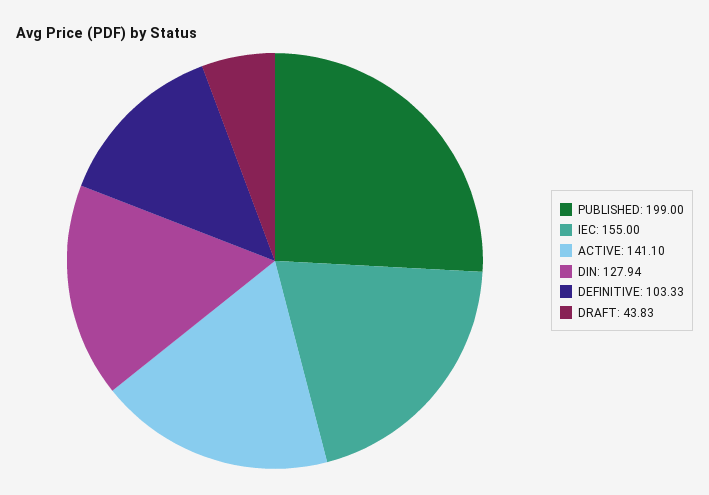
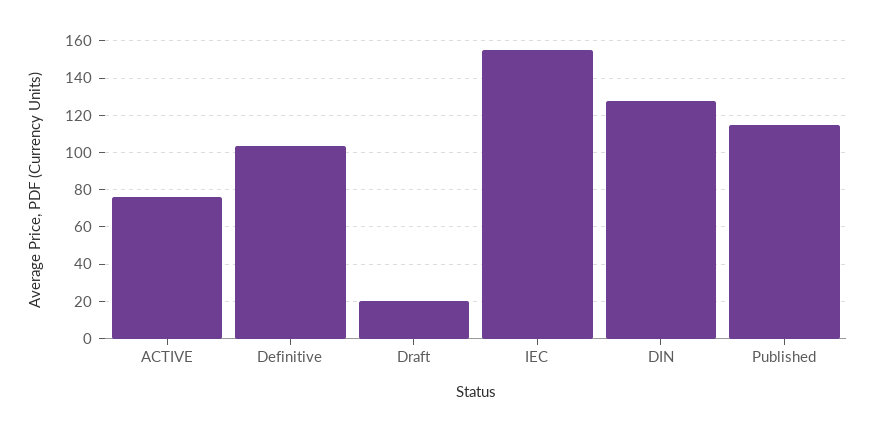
  {
-   "PUBLISHED": 199,
+   "PUBLISHED": 115,
    "IEC": 155,
-   "ACTIVE": 141.1,
+   "ACTIVE": 75,
    "DIN": 127.94,
    "DEFINITIVE": 103.33,
-   "DRAFT": 43.83
+   "DRAFT": 20
  }

